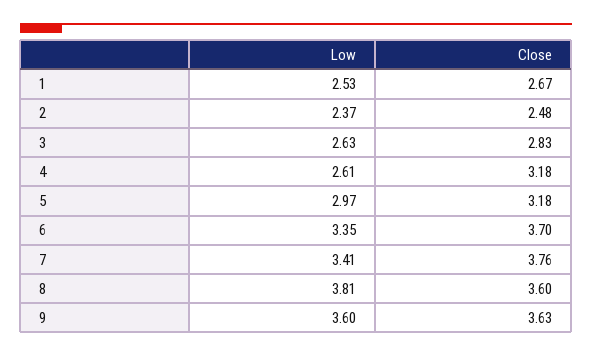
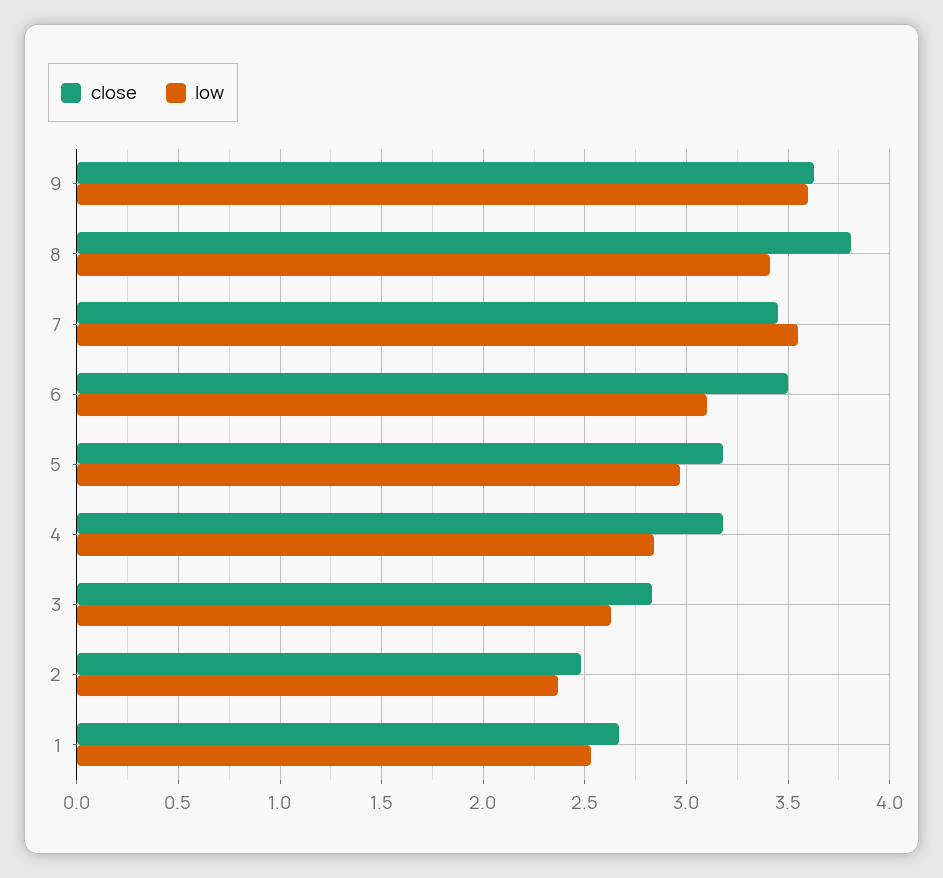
  {
    "Low": {
      "1": 2.53,
      "2": 2.37,
      "3": 2.63,
-     "4": 2.61,
+     "4": 2.85,
      "5": 2.97,
-     "6": 3.35,
+     "6": 3.1,
-     "7": 3.41,
+     "7": 3.55,
-     "8": 3.81,
+     "8": 3.4,
      "9": 3.6
    },
    "Close": {
      "1": 2.67,
      "2": 2.48,
      "3": 2.83,
      "4": 3.18,
      "5": 3.18,
-     "6": 3.7,
+     "6": 3.5,
-     "7": 3.76,
+     "7": 3.45,
-     "8": 3.6,
+     "8": 3.8,
      "9": 3.63
    }
  }

